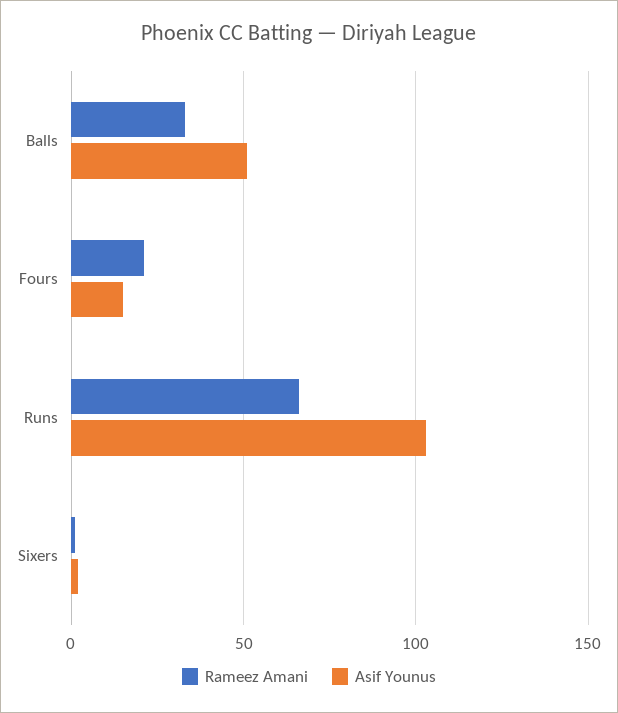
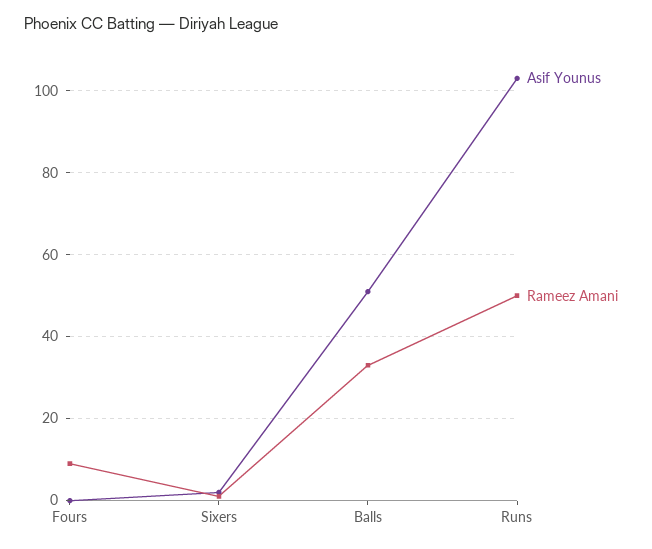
  {
    "Rameez Amani": {
      "Balls": 35,
-     "Fours": 20,
+     "Fours": 10,
-     "Runs": 65,
+     "Runs": 50,
      "Sixers": 0
    },
    "Asif Younus": {
      "Balls": 50,
-     "Fours": 15,
+     "Fours": 0,
      "Runs": 105,
      "Sixers": 0
    }
  }

